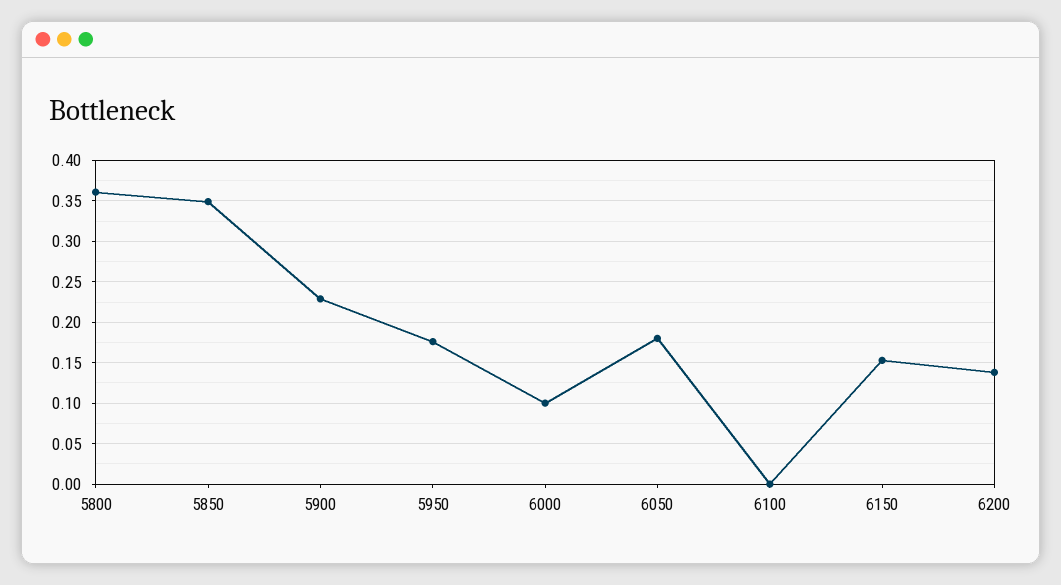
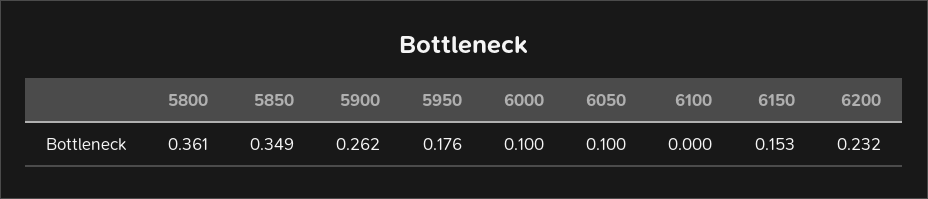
  {
    "5800": 0.361,
    "5850": 0.349,
-   "5900": 0.23,
+   "5900": 0.262,
    "5950": 0.176,
    "6000": 0.1,
-   "6050": 0.18,
+   "6050": 0.1,
    "6100": 0,
    "6150": 0.153,
-   "6200": 0.14
+   "6200": 0.232
  }

